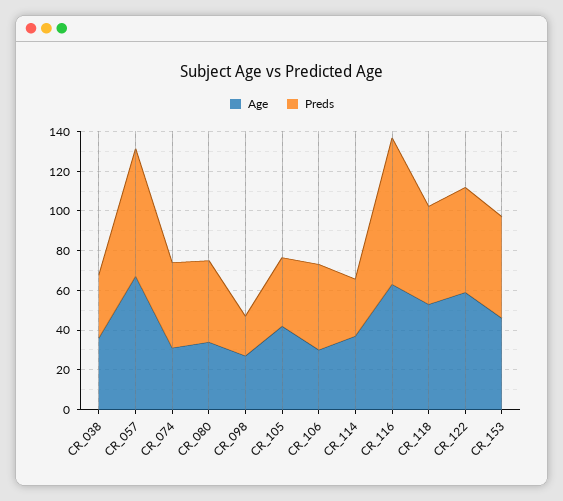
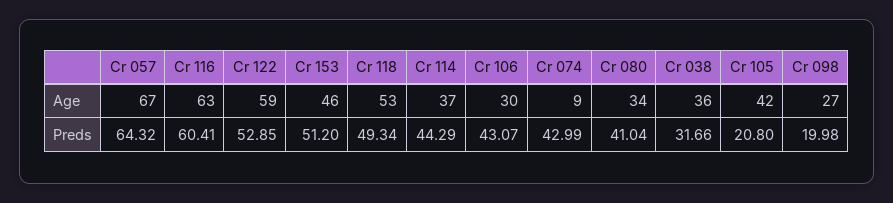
  {
    "Age": {
      "CR_038": 36,
      "CR_057": 67,
-     "CR_074": 30,
+     "CR_074": 9,
      "CR_080": 34,
      "CR_098": 27,
      "CR_105": 42,
      "CR_106": 30,
      "CR_114": 37,
      "CR_116": 63,
      "CR_118": 53,
      "CR_122": 59,
      "CR_153": 46
    },
    "Preds": {
      "CR_038": 31.66,
      "CR_057": 64.32,
      "CR_074": 42.99,
      "CR_080": 41.04,
      "CR_098": 19.98,
-     "CR_105": 35,
+     "CR_105": 20.8,
      "CR_106": 43.07,
-     "CR_114": 30,
+     "CR_114": 44.29,
-     "CR_116": 75,
+     "CR_116": 60.41,
      "CR_118": 49.34,
      "CR_122": 52.85,
      "CR_153": 51.2
    }
  }

